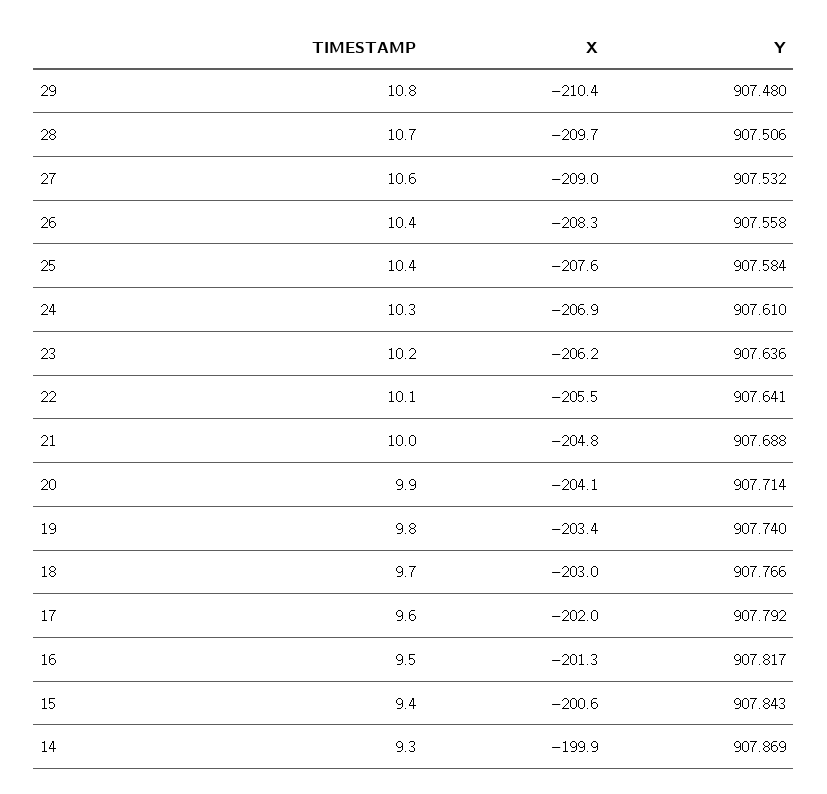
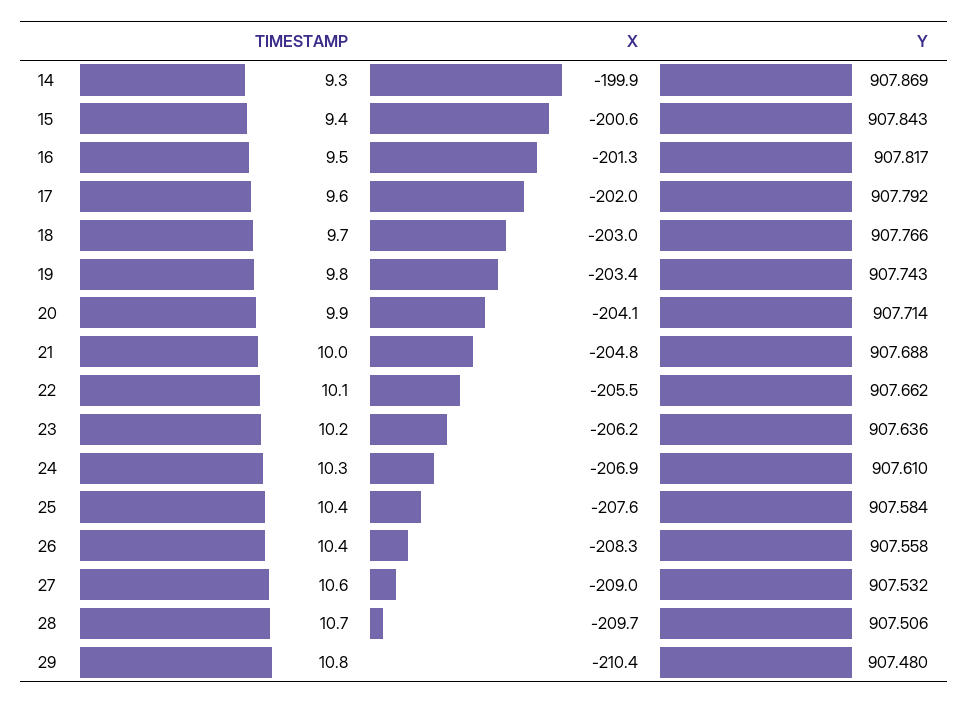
  {
    "TIMESTAMP": {
      "29": 10.8,
      "28": 10.7,
      "27": 10.6,
      "26": 10.4,
      "25": 10.4,
      "24": 10.3,
      "23": 10.2,
      "22": 10.1,
      "21": 10,
      "20": 9.9,
      "19": 9.8,
      "18": 9.7,
      "17": 9.6,
      "16": 9.5,
      "15": 9.4,
      "14": 9.3
    },
    "X": {
      "29": -210.4,
      "28": -209.7,
      "27": -209,
      "26": -208.3,
      "25": -207.6,
      "24": -206.9,
      "23": -206.2,
      "22": -205.5,
      "21": -204.8,
      "20": -204.1,
      "19": -203.4,
      "18": -203,
      "17": -202,
      "16": -201.3,
      "15": -200.6,
      "14": -199.9
    },
    "Y": {
      "29": 907.48,
      "28": 907.506,
      "27": 907.532,
      "26": 907.558,
      "25": 907.584,
      "24": 907.61,
      "23": 907.636,
-     "22": 907.641,
+     "22": 907.662,
      "21": 907.688,
      "20": 907.714,
-     "19": 907.74,
+     "19": 907.743,
      "18": 907.766,
      "17": 907.792,
      "16": 907.817,
      "15": 907.843,
      "14": 907.869
    }
  }

